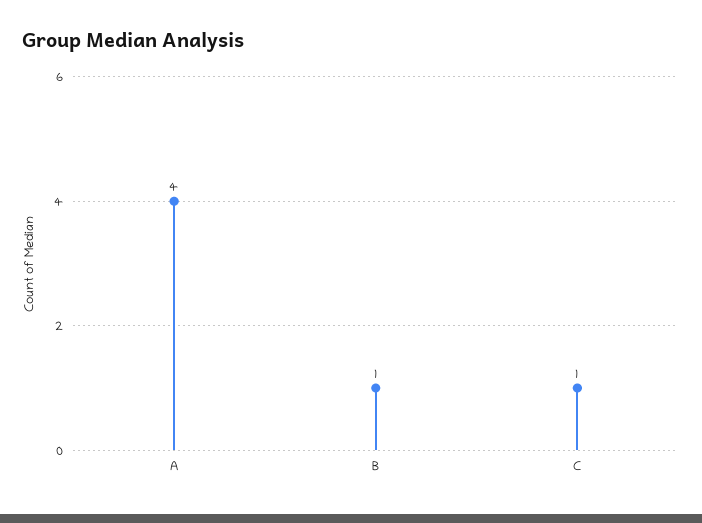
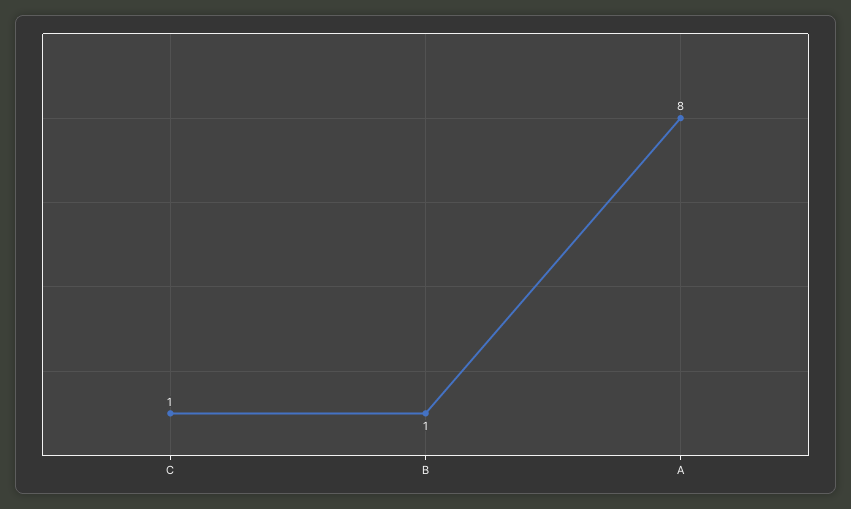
  {
-   "A": 4,
+   "A": 8,
    "B": 1,
    "C": 1
  }

